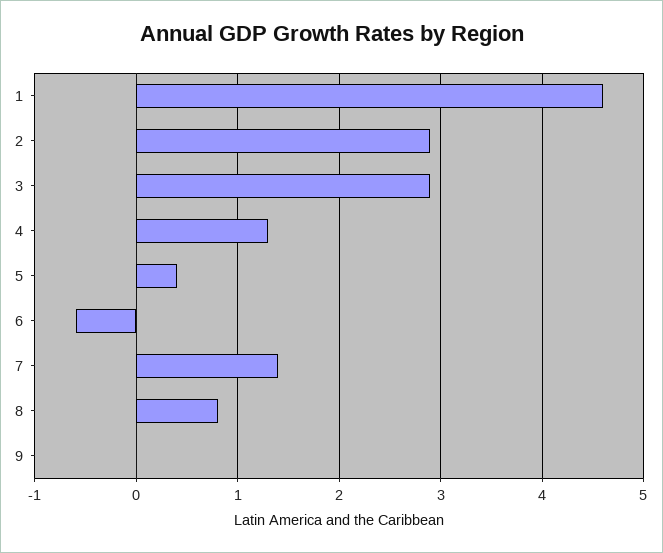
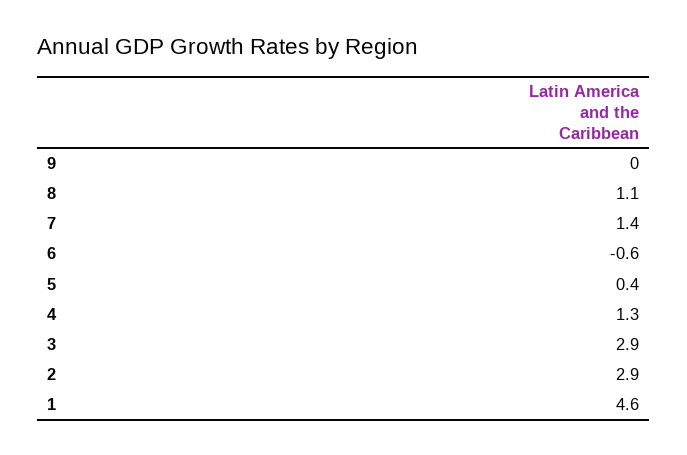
  {
    "1": 4.6,
    "2": 2.9,
    "3": 2.9,
    "4": 1.3,
    "5": 0.4,
    "6": -0.6,
    "7": 1.4,
-   "8": 0.8,
+   "8": 1.1,
    "9": 0
  }

